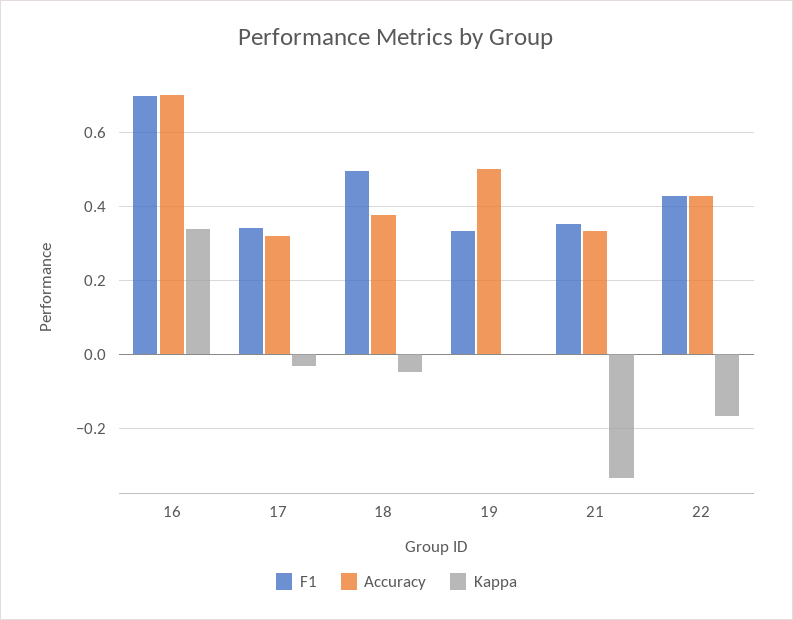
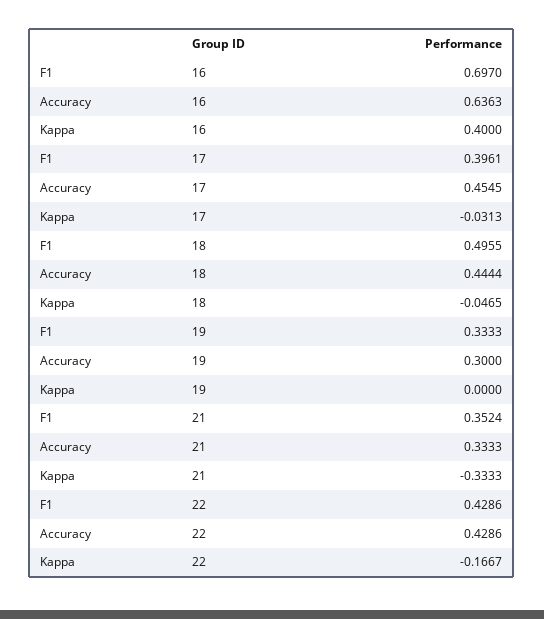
  {
    "F1": {
      "16": 0.697,
-     "17": 0.34,
+     "17": 0.3961,
      "18": 0.4955,
      "19": 0.3333,
      "21": 0.3524,
      "22": 0.4286
    },
    "Accuracy": {
-     "16": 0.7,
+     "16": 0.6363,
-     "17": 0.32,
+     "17": 0.4545,
-     "18": 0.38,
+     "18": 0.4444,
-     "19": 0.5,
+     "19": 0.3,
      "21": 0.3333,
      "22": 0.4286
    },
    "Kappa": {
-     "16": 0.34,
+     "16": 0.4,
      "17": -0.0313,
      "18": -0.0465,
      "19": 0,
      "21": -0.3333,
      "22": -0.1667
    }
  }

